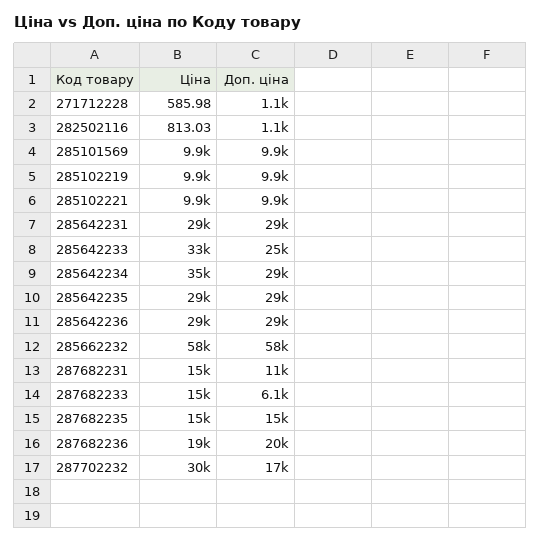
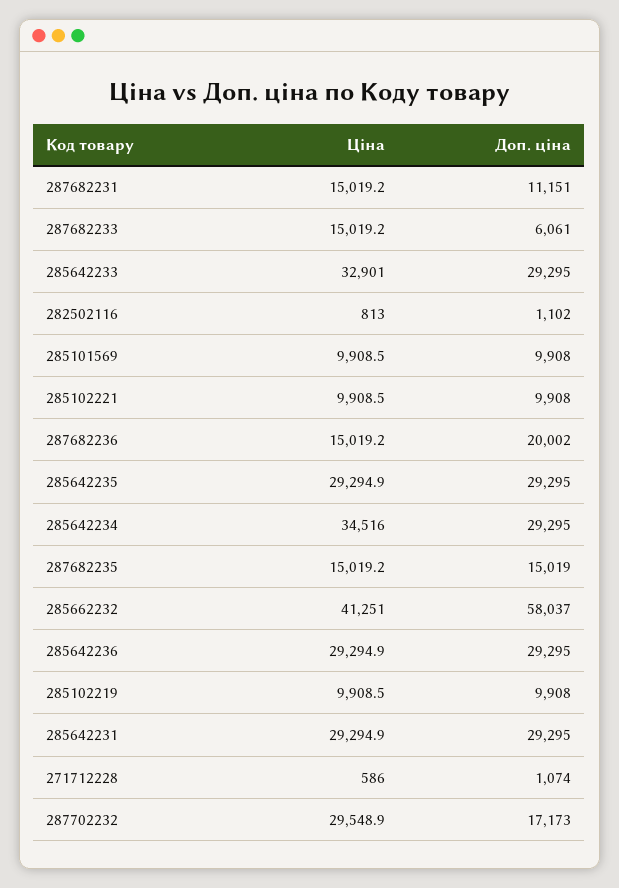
  {
    "Ціна": {
      "271712228": 585.98,
      "282502116": 813.03,
      "285101569": 9908.5,
      "285102219": 9908.5,
      "285102221": 9908.5,
      "285642231": 29294.9,
      "285642233": 32901,
      "285642234": 34516,
      "285642235": 29294.9,
      "285642236": 29294.9,
-     "285662232": 58000,
+     "285662232": 41251,
      "287682231": 15019.2,
      "287682233": 15019.2,
      "287682235": 15019.2,
-     "287682236": 19000,
+     "287682236": 15019.2,
      "287702232": 29548.9
    },
    "Доп. ціна": {
      "271712228": 1074,
      "282502116": 1102,
      "285101569": 9908,
      "285102219": 9908,
      "285102221": 9908,
      "285642231": 29295,
-     "285642233": 25000,
+     "285642233": 29295,
      "285642234": 29295,
      "285642235": 29295,
      "285642236": 29295,
      "285662232": 58037,
      "287682231": 11151,
      "287682233": 6061,
      "287682235": 15019,
      "287682236": 20002,
      "287702232": 17173
    }
  }

